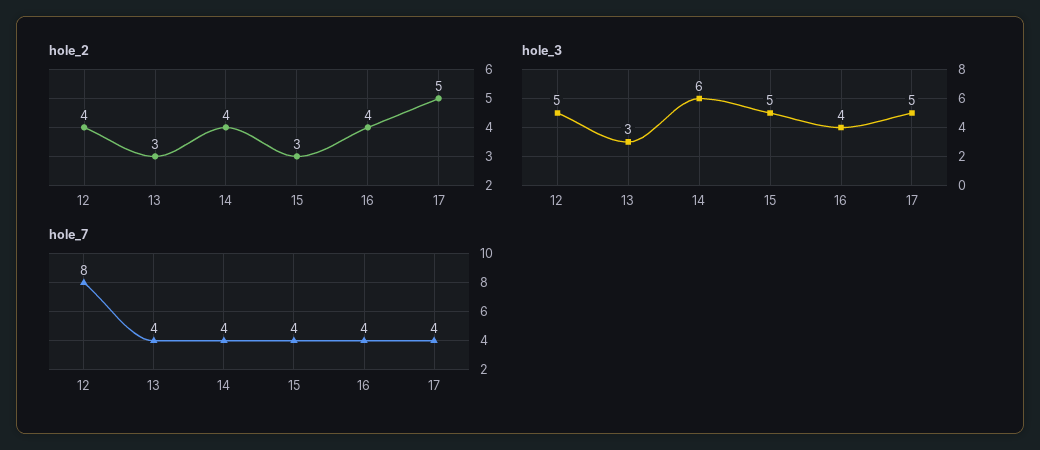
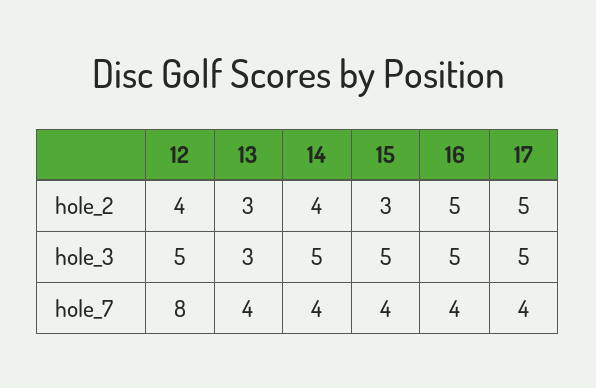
  {
    "hole_2": {
      "12": 4,
      "13": 3,
      "14": 4,
      "15": 3,
-     "16": 4,
+     "16": 5,
      "17": 5
    },
    "hole_3": {
      "12": 5,
      "13": 3,
-     "14": 6,
+     "14": 5,
      "15": 5,
-     "16": 4,
+     "16": 5,
      "17": 5
    },
    "hole_7": {
      "12": 8,
      "13": 4,
      "14": 4,
      "15": 4,
      "16": 4,
      "17": 4
    }
  }

